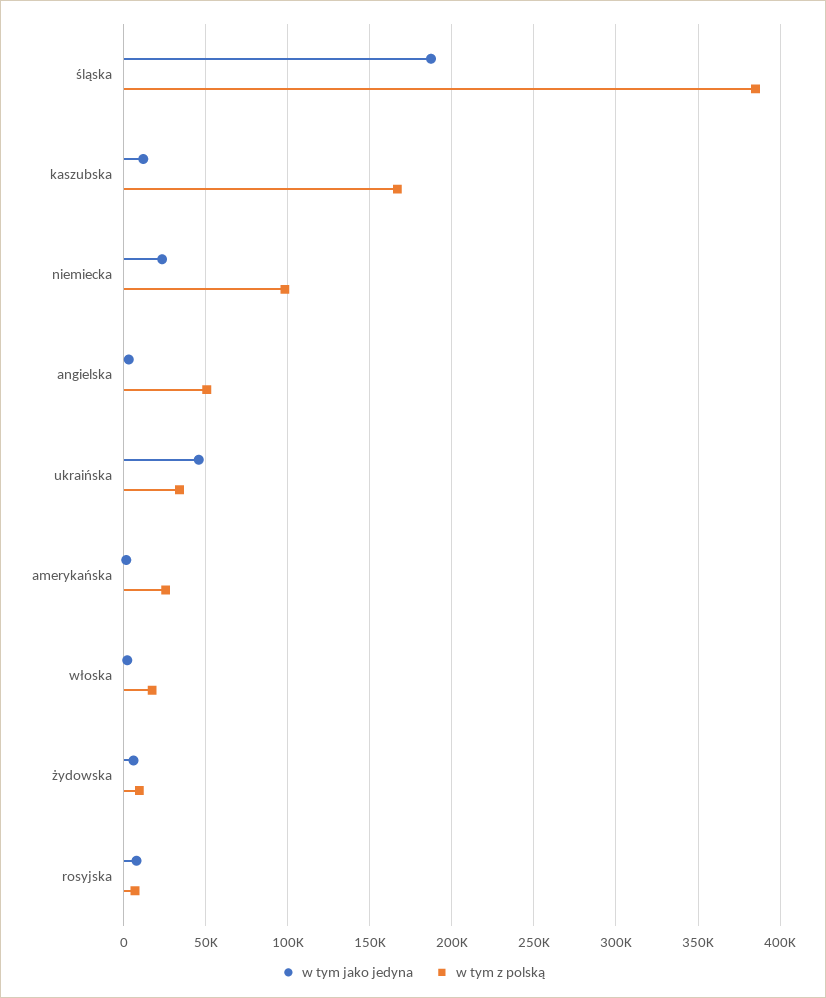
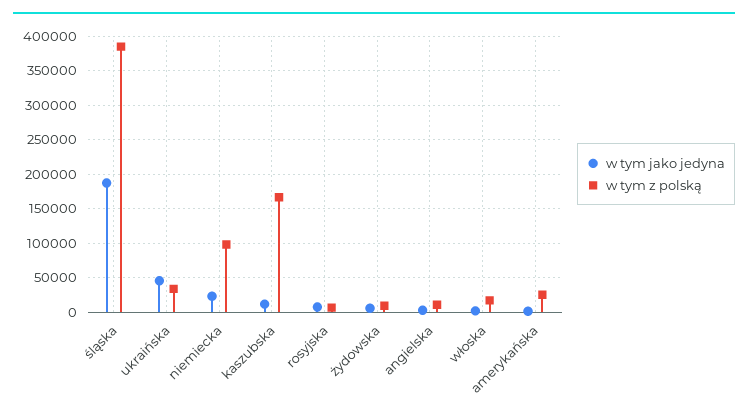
  {
    "w tym jako jedyna": {
      "śląska": 185000,
      "kaszubska": 10000,
      "niemiecka": 25000,
      "angielska": 5000,
      "ukraińska": 45000,
      "amerykańska": 0,
      "włoska": 0,
      "żydowska": 5000,
      "rosyjska": 10000
    },
    "w tym z polską": {
      "śląska": 385000,
      "kaszubska": 165000,
      "niemiecka": 100000,
-     "angielska": 50000,
+     "angielska": 10000,
      "ukraińska": 35000,
      "amerykańska": 25000,
      "włoska": 15000,
      "żydowska": 10000,
      "rosyjska": 5000
    }
  }

